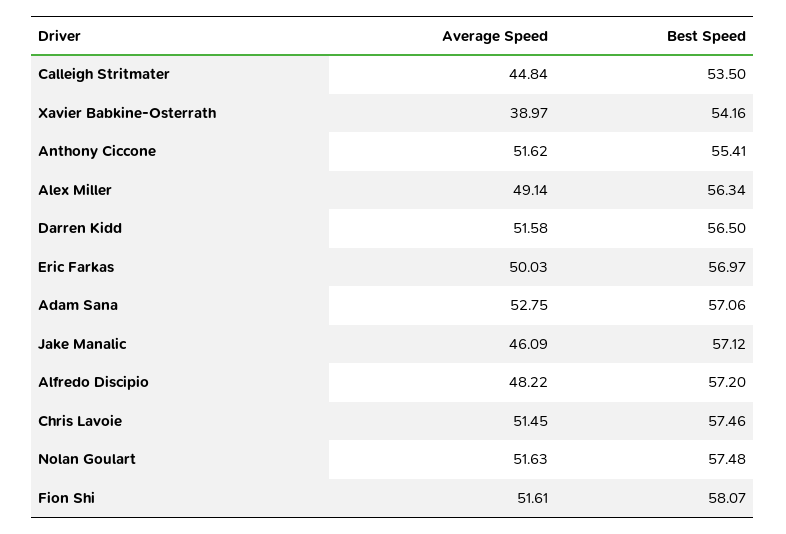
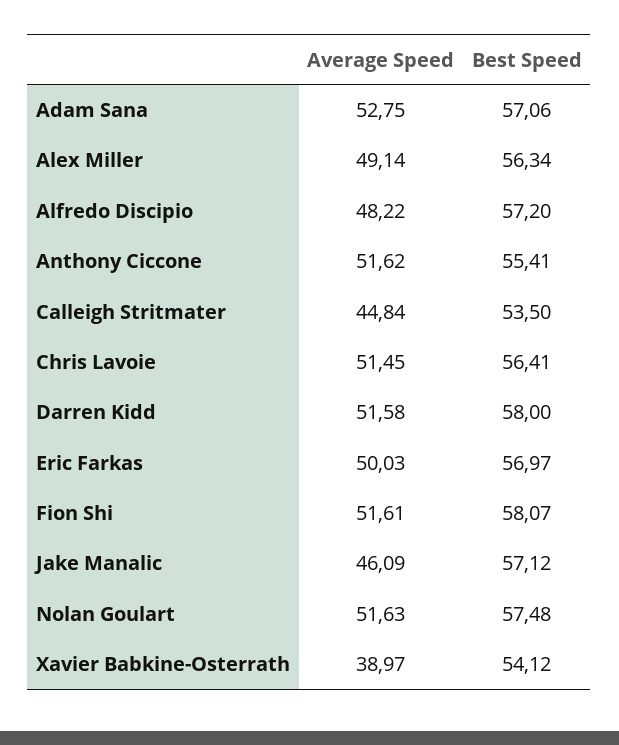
  {
    "Average Speed": {
      "Calleigh Stritmater": 44.84,
      "Xavier Babkine-Osterrath": 38.97,
      "Anthony Ciccone": 51.62,
      "Alex Miller": 49.14,
      "Darren Kidd": 51.58,
      "Eric Farkas": 50.03,
      "Adam Sana": 52.75,
      "Jake Manalic": 46.09,
      "Alfredo Discipio": 48.22,
      "Chris Lavoie": 51.45,
      "Nolan Goulart": 51.63,
      "Fion Shi": 51.61
    },
    "Best Speed": {
      "Calleigh Stritmater": 53.5,
-     "Xavier Babkine-Osterrath": 54.16,
+     "Xavier Babkine-Osterrath": 54.12,
      "Anthony Ciccone": 55.41,
      "Alex Miller": 56.34,
-     "Darren Kidd": 56.5,
+     "Darren Kidd": 58,
      "Eric Farkas": 56.97,
      "Adam Sana": 57.06,
      "Jake Manalic": 57.12,
      "Alfredo Discipio": 57.2,
-     "Chris Lavoie": 57.46,
+     "Chris Lavoie": 56.41,
      "Nolan Goulart": 57.48,
      "Fion Shi": 58.07
    }
  }

